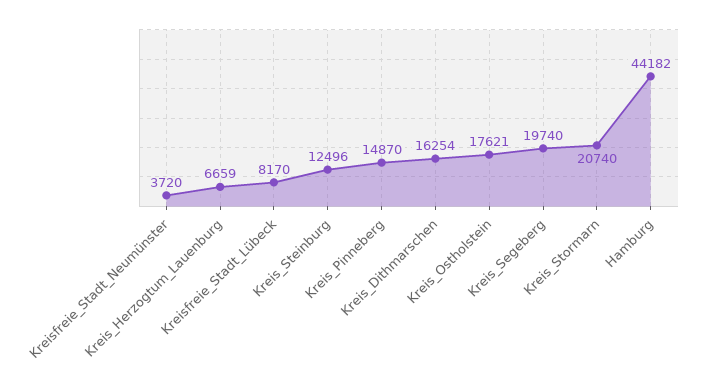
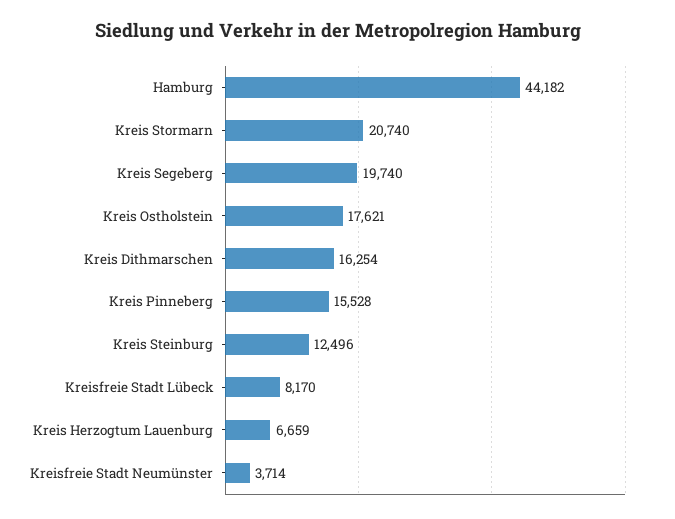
  {
-   "Kreisfreie_Stadt_Neumünster": 3720,
+   "Kreisfreie_Stadt_Neumünster": 3714,
    "Kreis_Herzogtum_Lauenburg": 6659,
    "Kreisfreie_Stadt_Lübeck": 8170,
    "Kreis_Steinburg": 12496,
-   "Kreis_Pinneberg": 14870,
+   "Kreis_Pinneberg": 15528,
    "Kreis_Dithmarschen": 16254,
    "Kreis_Ostholstein": 17621,
    "Kreis_Segeberg": 19740,
    "Kreis_Stormarn": 20740,
    "Hamburg": 44182
  }

